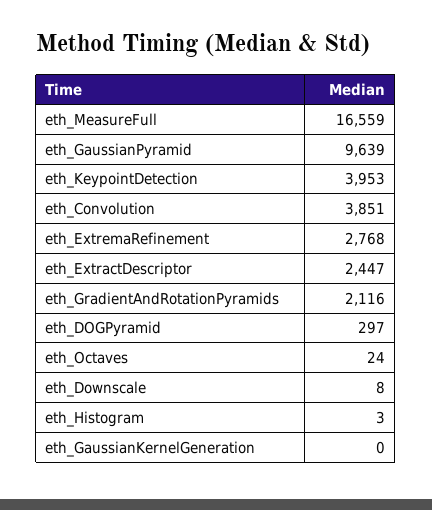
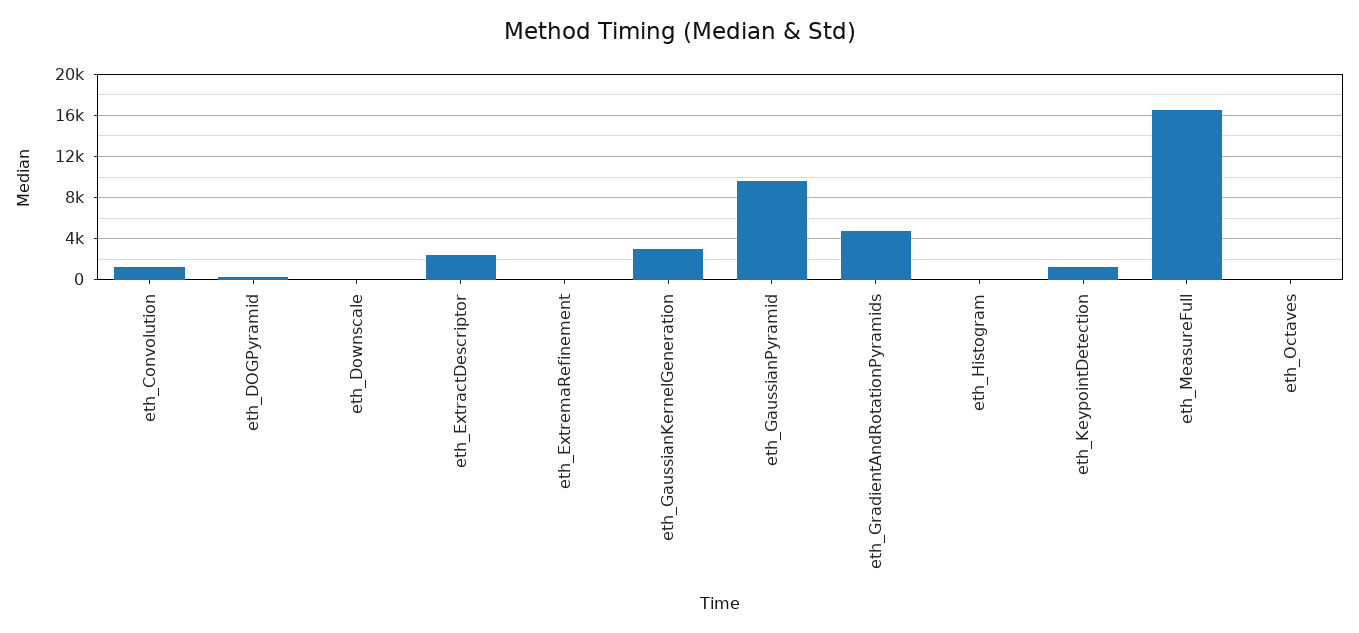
  {
    "eth_MeasureFull": 16559,
    "eth_GaussianPyramid": 9639,
-   "eth_KeypointDetection": 3953,
+   "eth_KeypointDetection": 1000,
-   "eth_Convolution": 3851,
+   "eth_Convolution": 1000,
-   "eth_ExtremaRefinement": 2768,
+   "eth_ExtremaRefinement": 0,
    "eth_ExtractDescriptor": 2447,
-   "eth_GradientAndRotationPyramids": 2116,
+   "eth_GradientAndRotationPyramids": 5000,
    "eth_DOGPyramid": 297,
    "eth_Octaves": 24,
    "eth_Downscale": 8,
    "eth_Histogram": 3,
-   "eth_GaussianKernelGeneration": 0
+   "eth_GaussianKernelGeneration": 3000
  }

